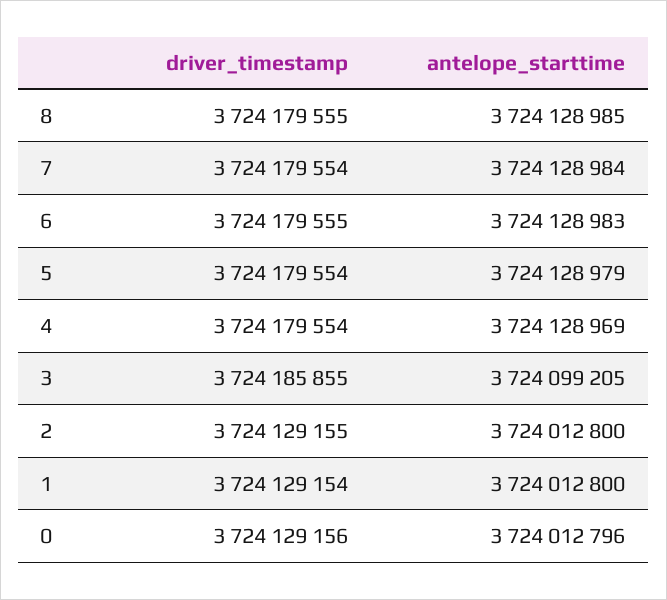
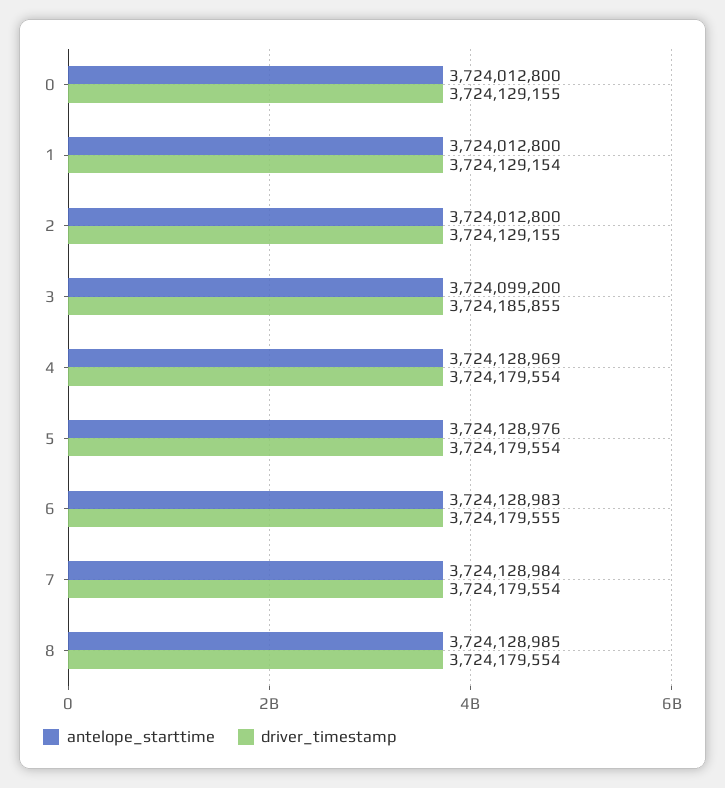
  {
    "driver_timestamp": {
-     "8": 3724179555,
+     "8": 3724179554,
      "7": 3724179554,
      "6": 3724179555,
      "5": 3724179554,
      "4": 3724179554,
      "3": 3724185855,
      "2": 3724129155,
      "1": 3724129154,
-     "0": 3724129156
+     "0": 3724129155
    },
    "antelope_starttime": {
      "8": 3724128985,
      "7": 3724128984,
      "6": 3724128983,
-     "5": 3724128979,
+     "5": 3724128976,
      "4": 3724128969,
-     "3": 3724099205,
+     "3": 3724099200,
      "2": 3724012800,
      "1": 3724012800,
-     "0": 3724012796
+     "0": 3724012800
    }
  }

